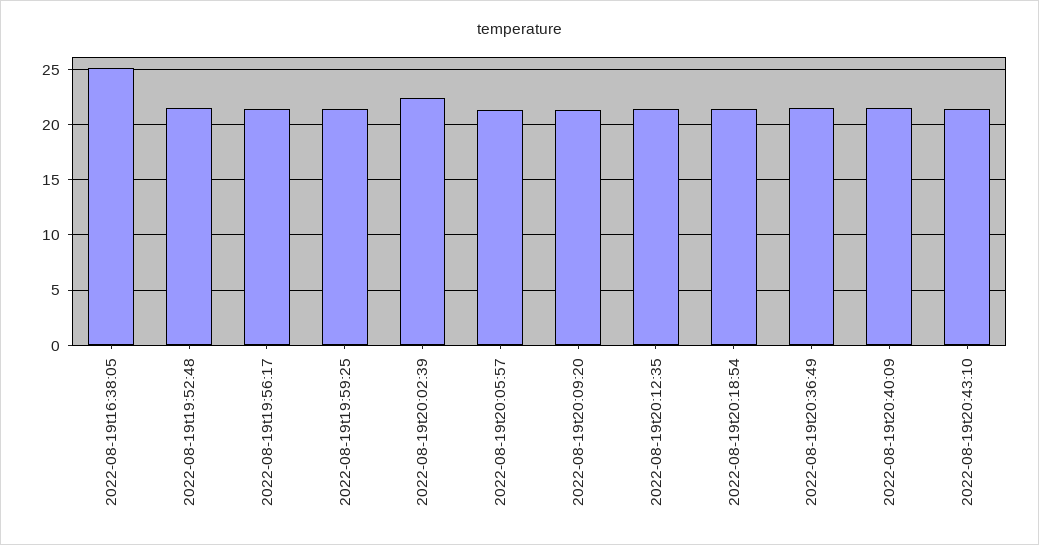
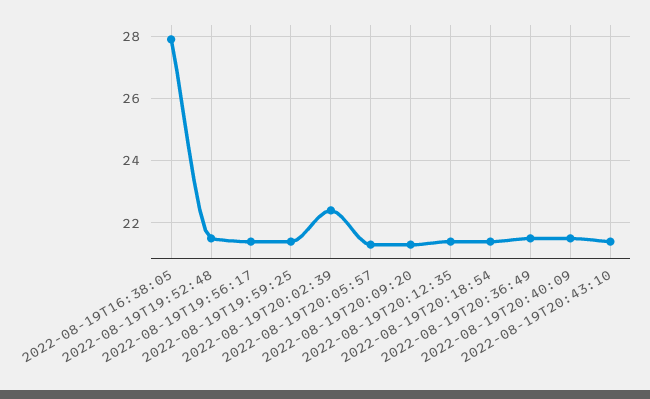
  {
-   "2022-08-19t16:38:05": 25,
+   "2022-08-19t16:38:05": 28,
    "2022-08-19t19:52:48": 21.5,
    "2022-08-19t19:56:17": 21.5,
    "2022-08-19t19:59:25": 21.5,
    "2022-08-19t20:02:39": 22.5,
    "2022-08-19t20:05:57": 21.5,
    "2022-08-19t20:09:20": 21.5,
    "2022-08-19t20:12:35": 21.5,
    "2022-08-19t20:18:54": 21.5,
    "2022-08-19t20:36:49": 21.5,
    "2022-08-19t20:40:09": 21.5,
    "2022-08-19t20:43:10": 21.5
  }

